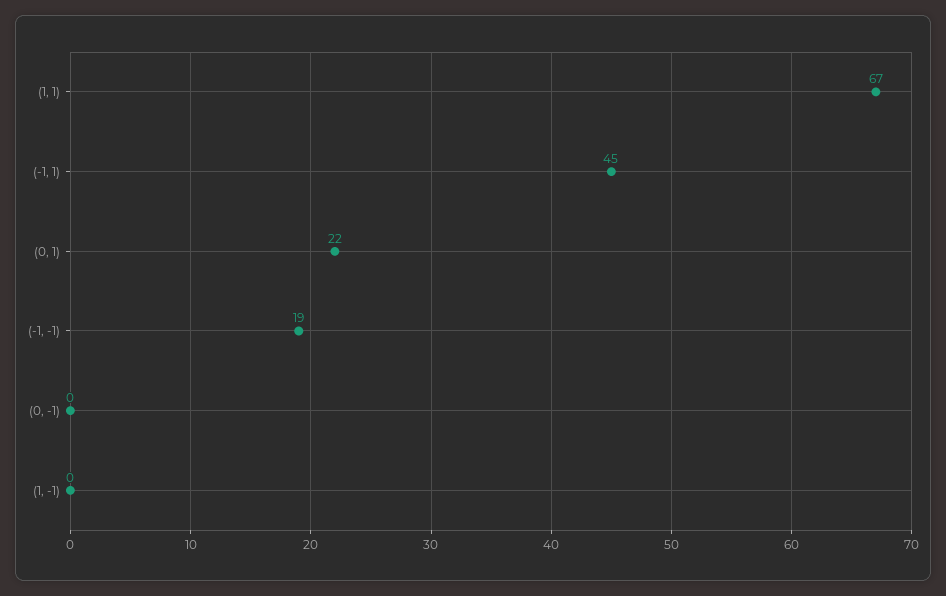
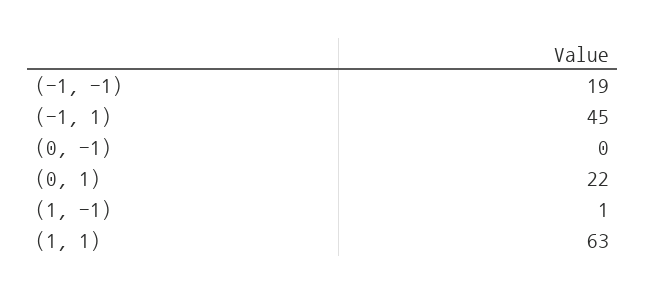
  {
-   "(1, 1)": 67,
+   "(1, 1)": 63,
    "(-1, 1)": 45,
    "(0, 1)": 22,
    "(-1, -1)": 19,
    "(0, -1)": 0,
-   "(1, -1)": 0
+   "(1, -1)": 1
  }

